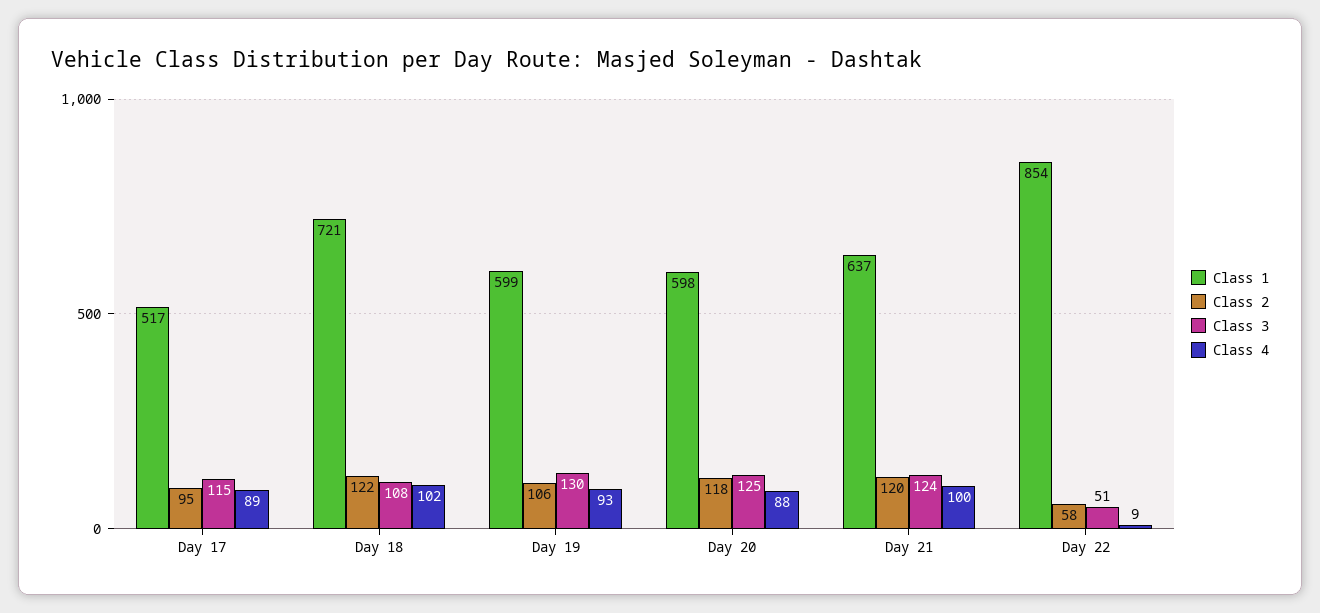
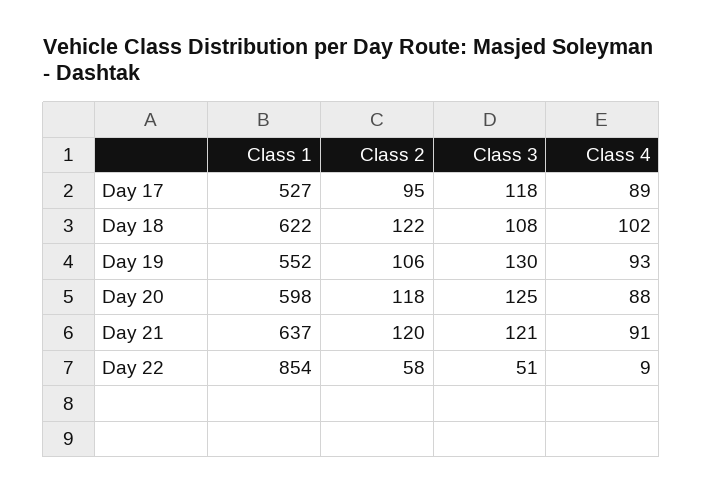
  {
    "Class 1": {
-     "Day 17": 517,
+     "Day 17": 527,
-     "Day 18": 721,
+     "Day 18": 622,
-     "Day 19": 599,
+     "Day 19": 552,
      "Day 20": 598,
      "Day 21": 637,
      "Day 22": 854
    },
    "Class 2": {
      "Day 17": 95,
      "Day 18": 122,
      "Day 19": 106,
      "Day 20": 118,
      "Day 21": 120,
      "Day 22": 58
    },
    "Class 3": {
-     "Day 17": 115,
+     "Day 17": 118,
      "Day 18": 108,
      "Day 19": 130,
      "Day 20": 125,
-     "Day 21": 124,
+     "Day 21": 121,
      "Day 22": 51
    },
    "Class 4": {
      "Day 17": 89,
      "Day 18": 102,
      "Day 19": 93,
      "Day 20": 88,
-     "Day 21": 100,
+     "Day 21": 91,
      "Day 22": 9
    }
  }

